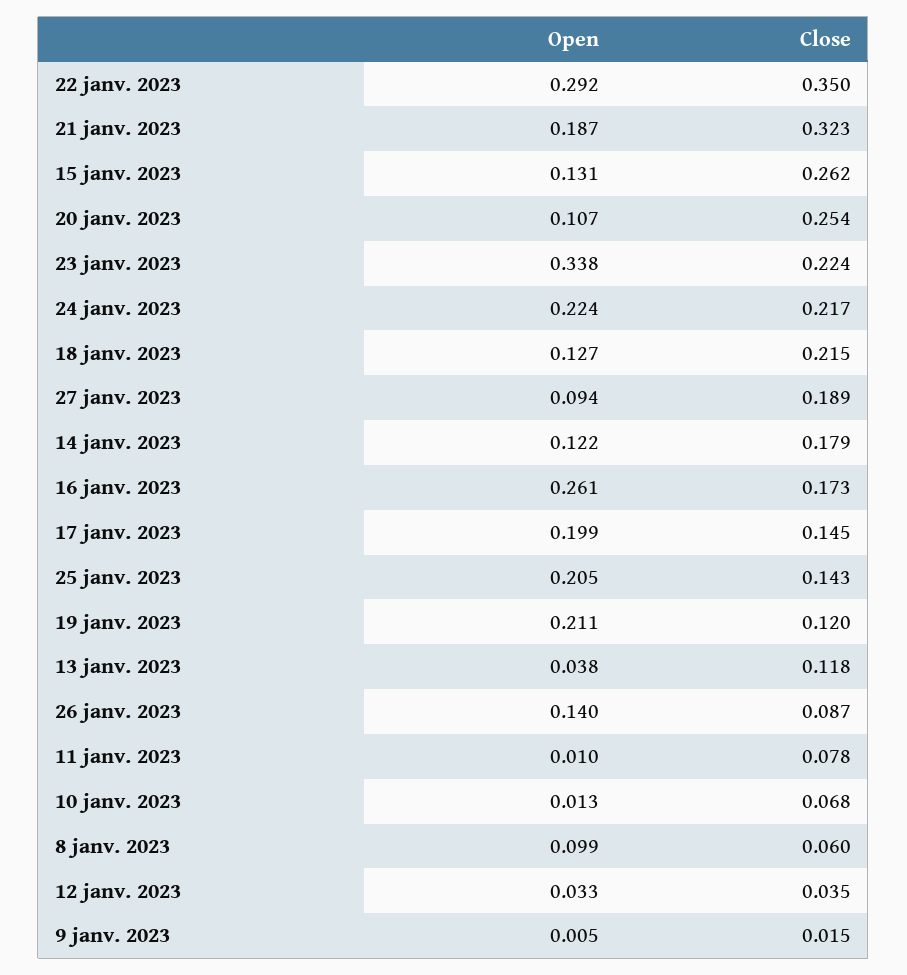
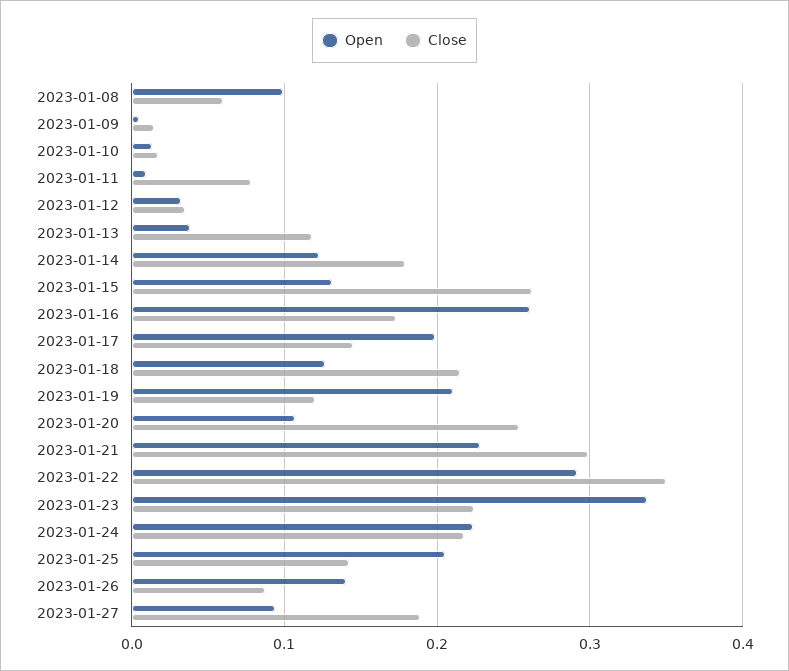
  {
    "Open": {
      "22 janv. 2023": 0.292,
-     "21 janv. 2023": 0.187,
+     "21 janv. 2023": 0.23,
      "15 janv. 2023": 0.131,
      "20 janv. 2023": 0.107,
      "23 janv. 2023": 0.338,
      "24 janv. 2023": 0.224,
      "18 janv. 2023": 0.127,
      "27 janv. 2023": 0.094,
      "14 janv. 2023": 0.122,
      "16 janv. 2023": 0.261,
      "17 janv. 2023": 0.199,
      "25 janv. 2023": 0.205,
      "19 janv. 2023": 0.211,
      "13 janv. 2023": 0.038,
      "26 janv. 2023": 0.14,
      "11 janv. 2023": 0.01,
      "10 janv. 2023": 0.013,
      "8 janv. 2023": 0.099,
      "12 janv. 2023": 0.033,
      "9 janv. 2023": 0.005
    },
    "Close": {
      "22 janv. 2023": 0.35,
-     "21 janv. 2023": 0.323,
+     "21 janv. 2023": 0.3,
      "15 janv. 2023": 0.262,
      "20 janv. 2023": 0.254,
      "23 janv. 2023": 0.224,
      "24 janv. 2023": 0.217,
      "18 janv. 2023": 0.215,
      "27 janv. 2023": 0.189,
      "14 janv. 2023": 0.179,
      "16 janv. 2023": 0.173,
      "17 janv. 2023": 0.145,
      "25 janv. 2023": 0.143,
      "19 janv. 2023": 0.12,
      "13 janv. 2023": 0.118,
      "26 janv. 2023": 0.087,
      "11 janv. 2023": 0.078,
-     "10 janv. 2023": 0.068,
+     "10 janv. 2023": 0.02,
      "8 janv. 2023": 0.06,
      "12 janv. 2023": 0.035,
      "9 janv. 2023": 0.015
    }
  }

